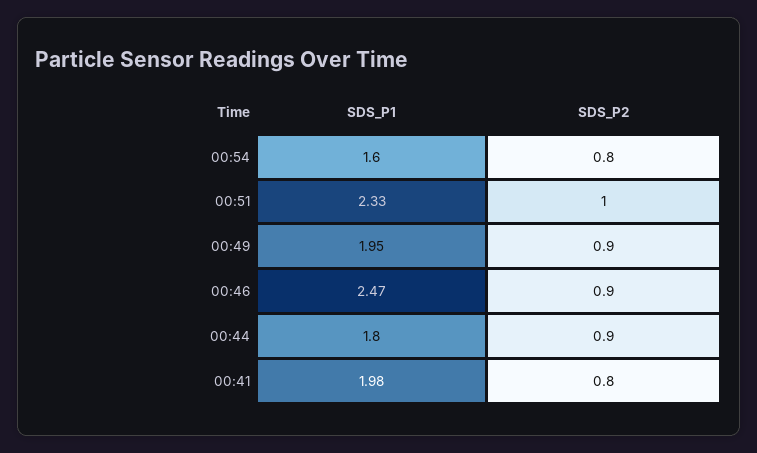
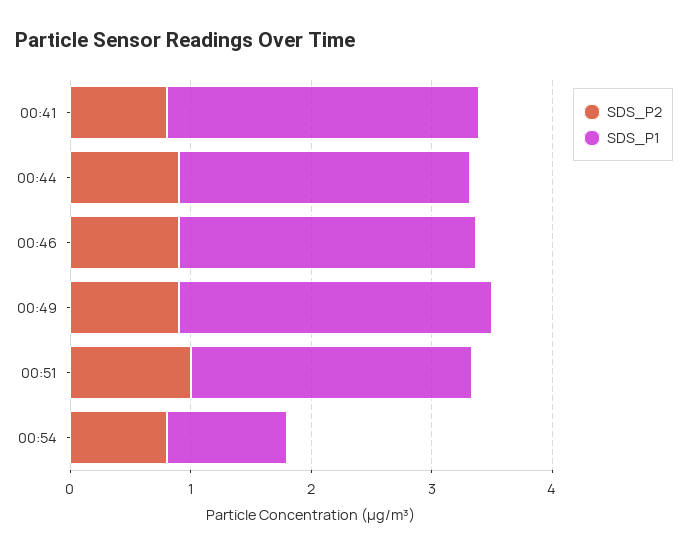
  {
    "SDS_P1": {
-     "00:54": 1.6,
+     "00:54": 1,
      "00:51": 2.33,
-     "00:49": 1.95,
+     "00:49": 2.6,
      "00:46": 2.47,
-     "00:44": 1.8,
+     "00:44": 2.4,
-     "00:41": 1.98
+     "00:41": 2.6
    },
    "SDS_P2": {
      "00:54": 0.8,
      "00:51": 1,
      "00:49": 0.9,
      "00:46": 0.9,
      "00:44": 0.9,
      "00:41": 0.8
    }
  }

